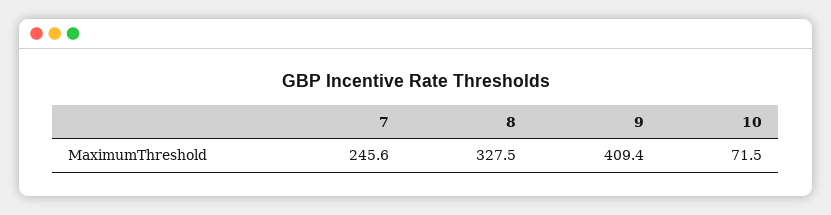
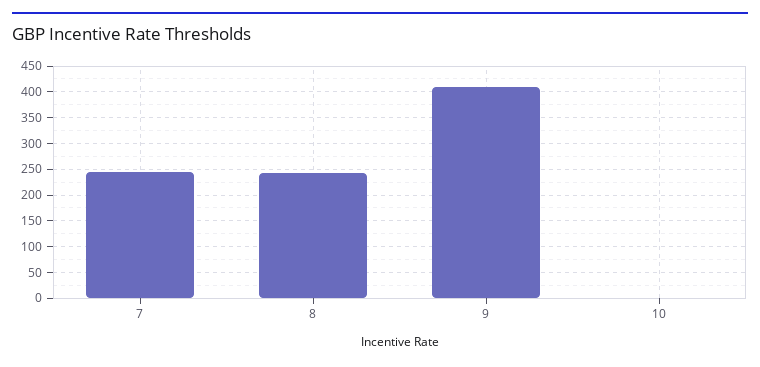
  {
    "7": 245.6,
-   "8": 327.5,
+   "8": 250,
    "9": 409.4,
-   "10": 71.5
+   "10": 0
  }

